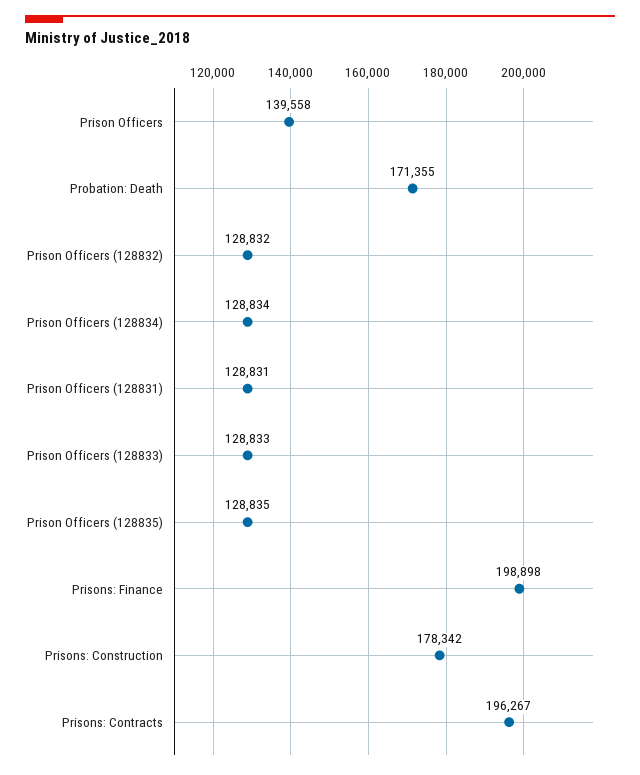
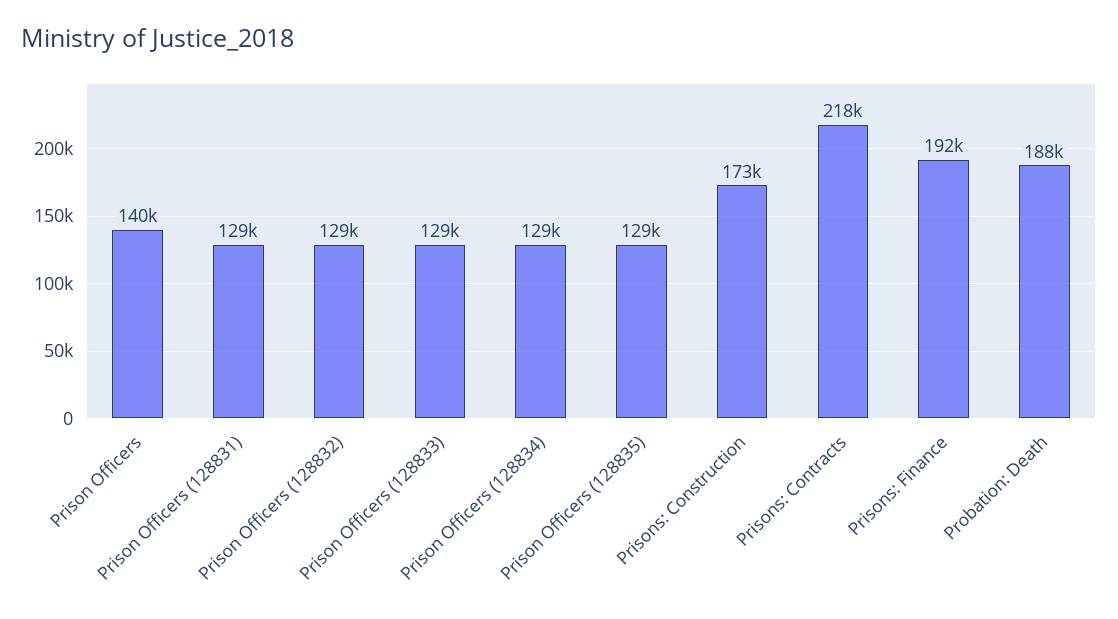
  {
    "Prison Officers": 139558,
-   "Probation: Death": 171355,
+   "Probation: Death": 188000,
    "Prison Officers (128832)": 128832,
    "Prison Officers (128834)": 128834,
    "Prison Officers (128831)": 128831,
    "Prison Officers (128833)": 128833,
    "Prison Officers (128835)": 128835,
-   "Prisons: Finance": 198898,
+   "Prisons: Finance": 192000,
-   "Prisons: Construction": 178342,
+   "Prisons: Construction": 173000,
-   "Prisons: Contracts": 196267
+   "Prisons: Contracts": 218000
  }

